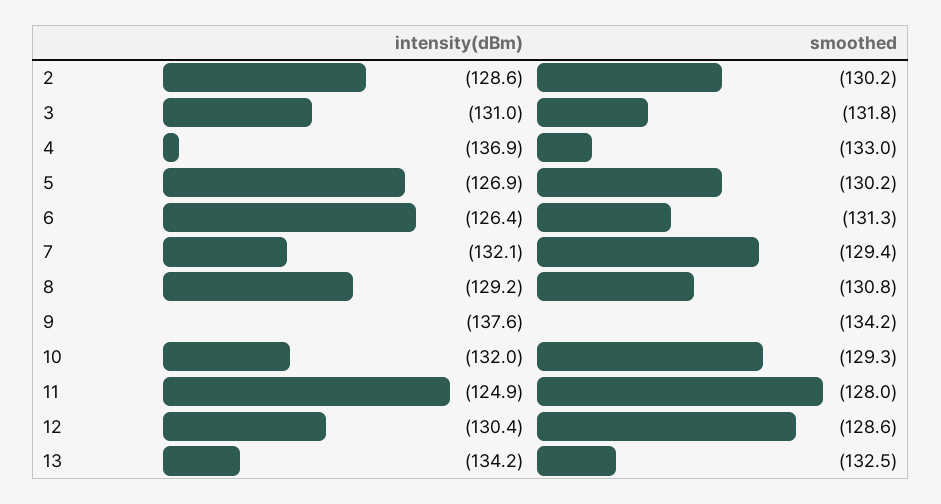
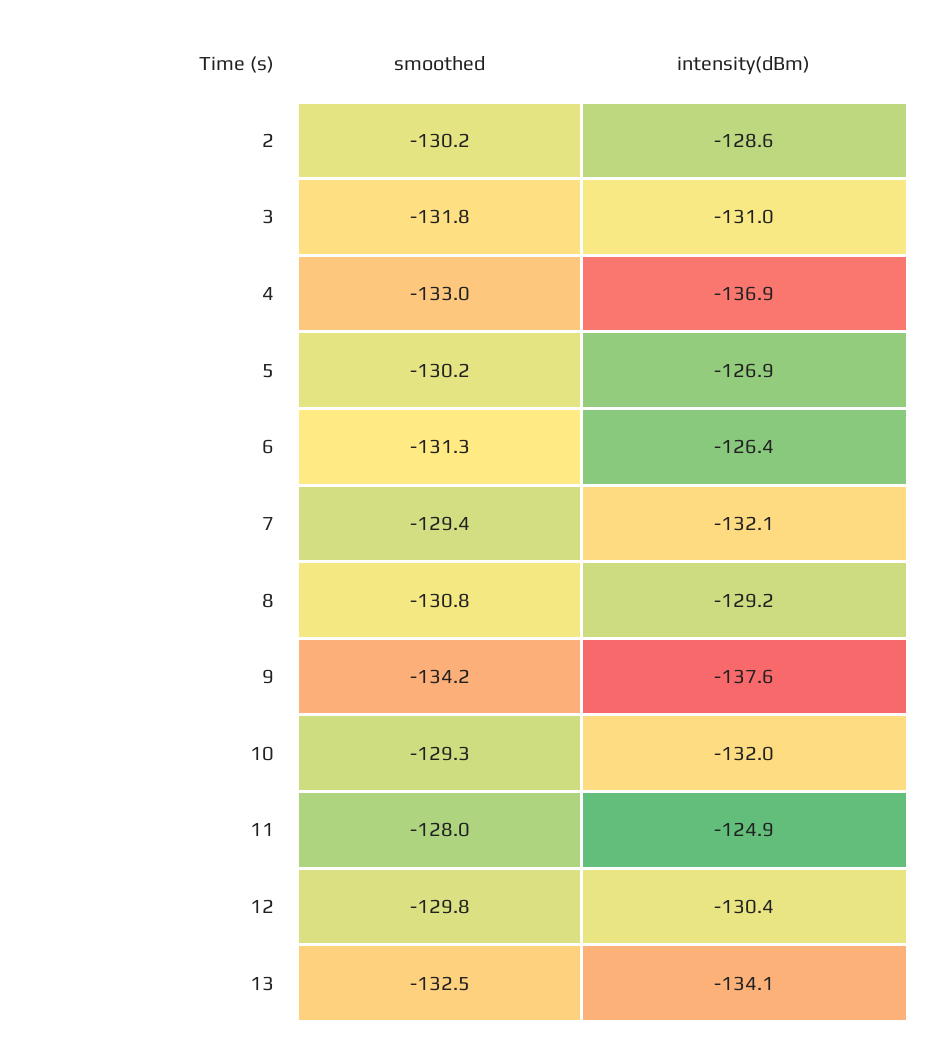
  {
    "intensity(dBm)": {
      "2": -128.6,
      "3": -131,
      "4": -136.9,
      "5": -126.9,
      "6": -126.4,
      "7": -132.1,
      "8": -129.2,
      "9": -137.6,
      "10": -132,
      "11": -124.9,
      "12": -130.4,
-     "13": -134.2
+     "13": -134.1
    },
    "smoothed": {
      "2": -130.2,
      "3": -131.8,
      "4": -133,
      "5": -130.2,
      "6": -131.3,
      "7": -129.4,
      "8": -130.8,
      "9": -134.2,
      "10": -129.3,
      "11": -128,
-     "12": -128.6,
+     "12": -129.8,
      "13": -132.5
    }
  }

